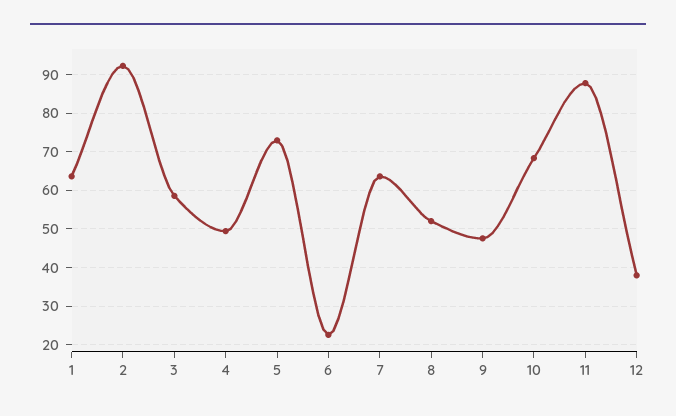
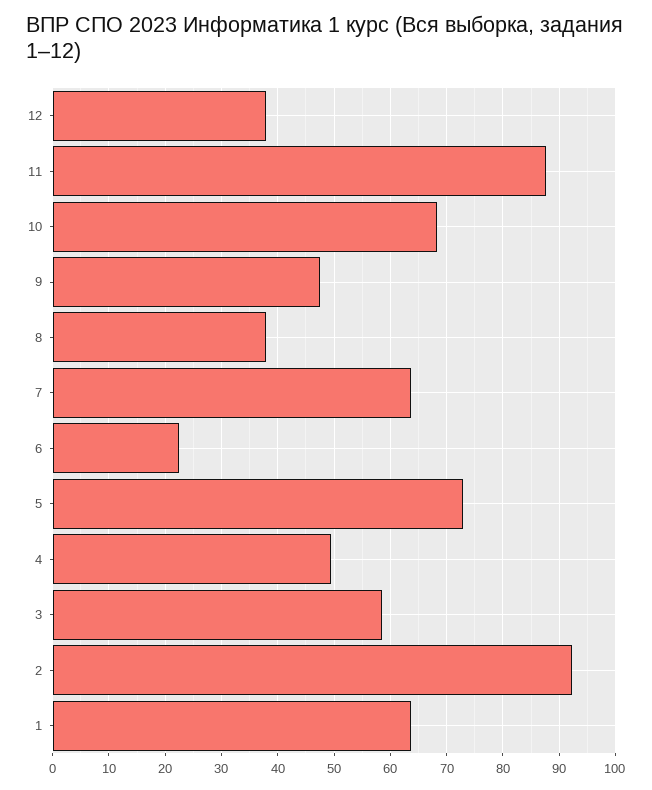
  {
    "1": 64,
    "2": 92,
    "3": 58,
    "4": 50,
    "5": 72,
    "6": 22,
    "7": 64,
-   "8": 52,
+   "8": 38,
    "9": 48,
    "10": 68,
    "11": 88,
    "12": 38
  }

